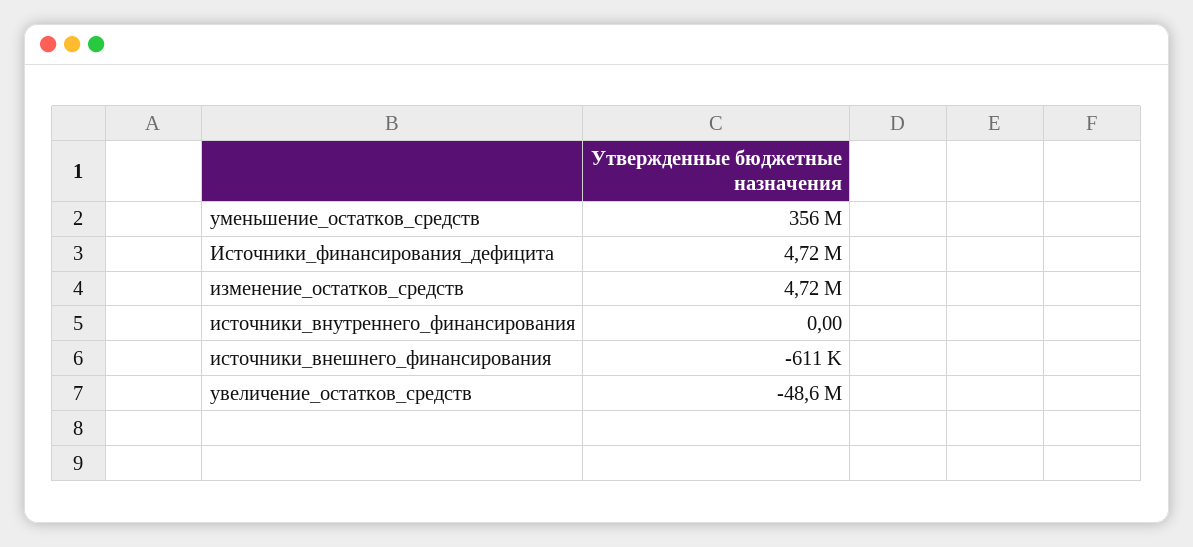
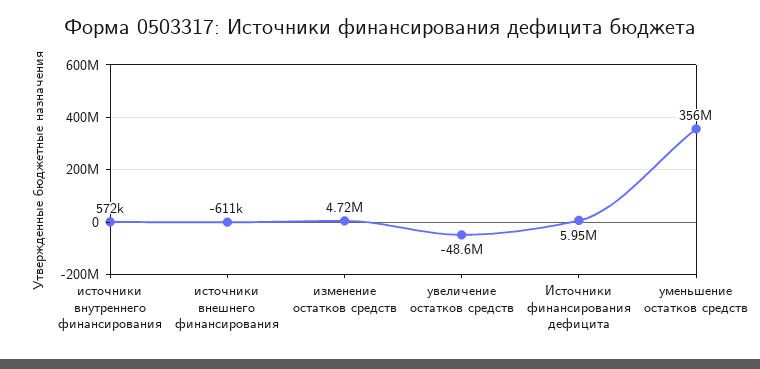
  {
    "уменьшение_остатков_средств": 356000000,
-   "Источники_финансирования_дефицита": 4720000,
+   "Источники_финансирования_дефицита": 5950000,
    "изменение_остатков_средств": 4720000,
-   "источники_внутреннего_финансирования": 0,
+   "источники_внутреннего_финансирования": 572000,
    "источники_внешнего_финансирования": -611000,
    "увеличение_остатков_средств": -48600000
  }

